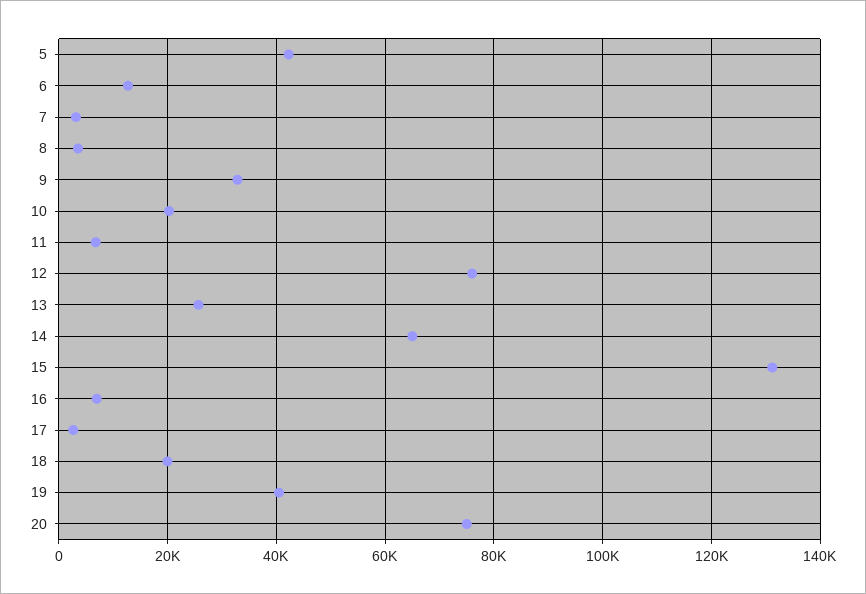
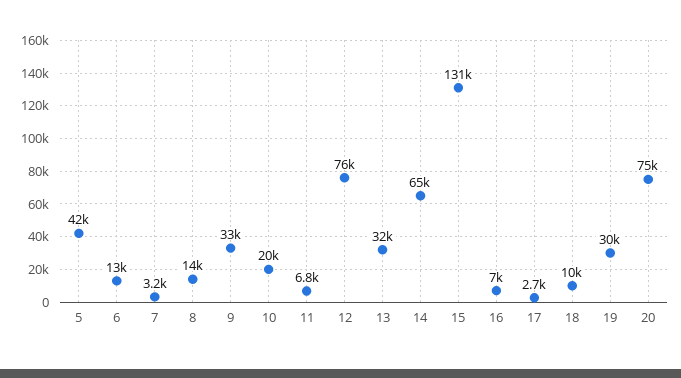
  {
    "5": 42000,
    "6": 13000,
    "7": 3200,
-   "8": 4000,
+   "8": 14000,
    "9": 33000,
    "10": 20000,
    "11": 6800,
    "12": 76000,
-   "13": 26000,
+   "13": 32000,
    "14": 65000,
    "15": 131000,
    "16": 7000,
    "17": 2700,
-   "18": 20000,
+   "18": 10000,
-   "19": 40000,
+   "19": 30000,
    "20": 75000
  }

